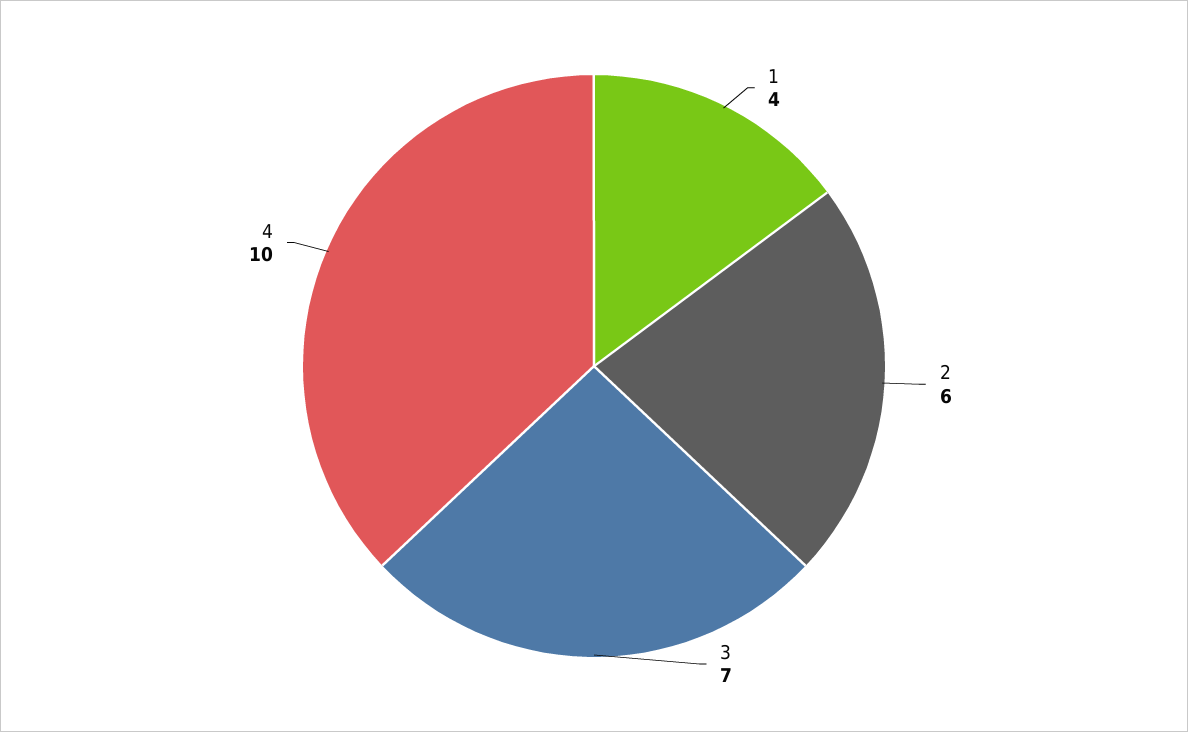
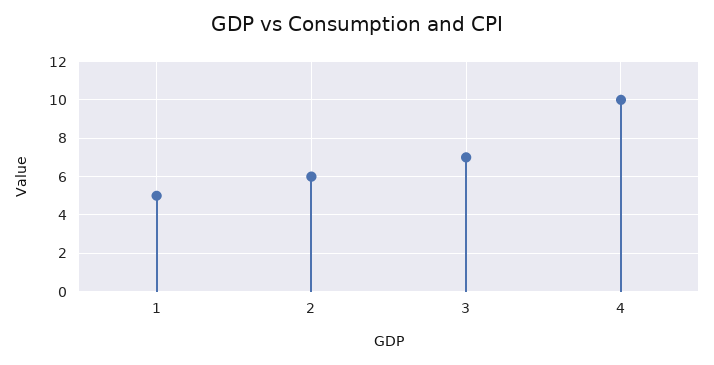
  {
-   "1": 4,
+   "1": 5,
    "2": 6,
    "3": 7,
    "4": 10
  }

